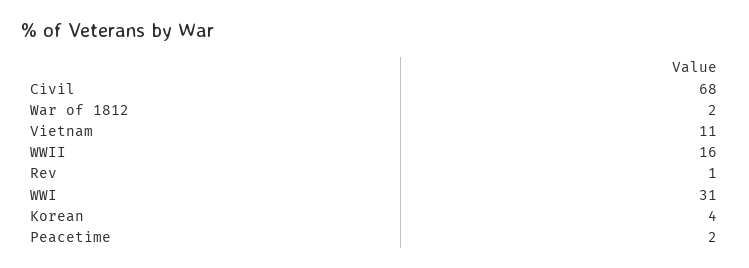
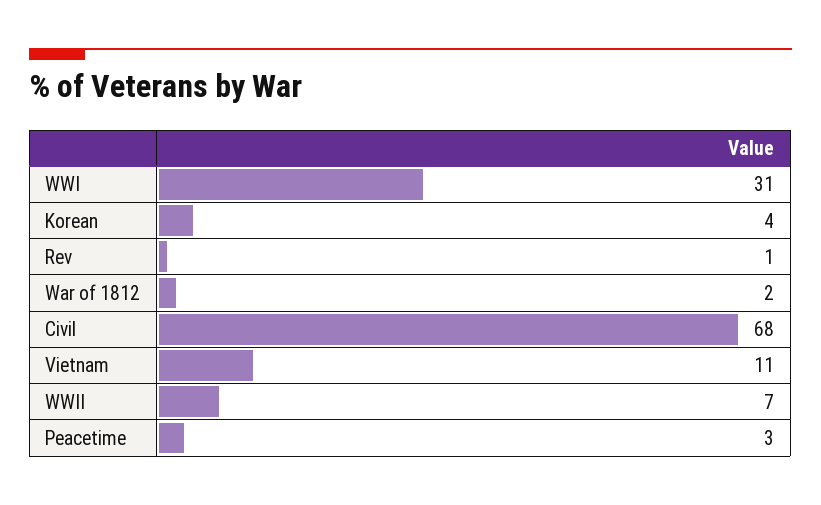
  {
    "Civil": 68,
    "War of 1812": 2,
    "Vietnam": 11,
-   "WWII": 16,
+   "WWII": 7,
    "Rev": 1,
    "WWI": 31,
    "Korean": 4,
-   "Peacetime": 2
+   "Peacetime": 3
  }

